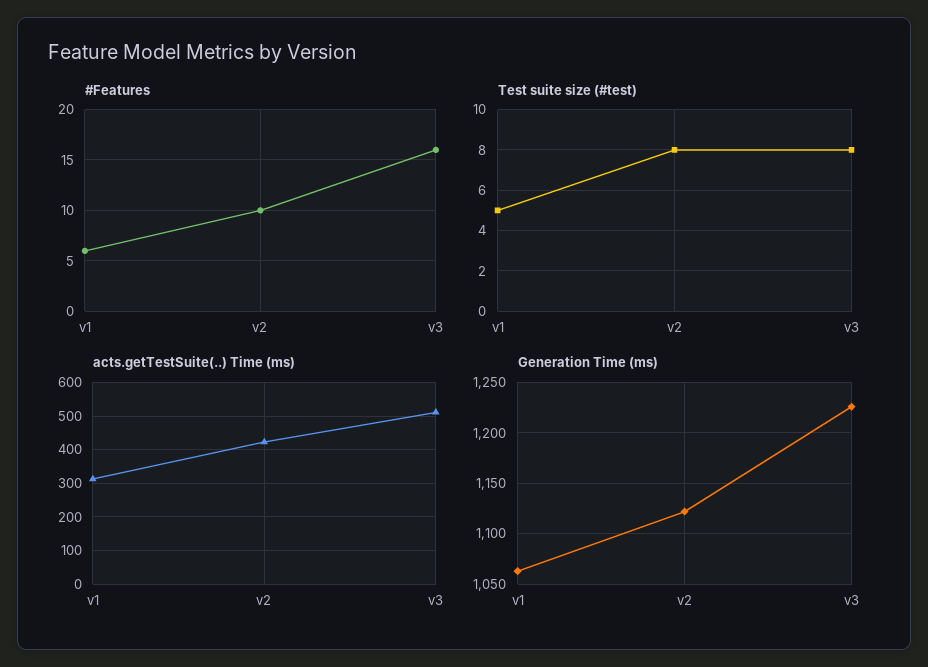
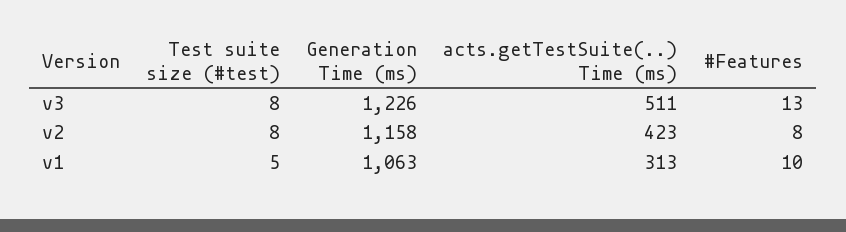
  {
    "#Features": {
-     "v1": 6,
+     "v1": 10,
-     "v2": 10,
+     "v2": 8,
-     "v3": 16
+     "v3": 13
    },
    "Test suite size (#test)": {
      "v1": 5,
      "v2": 8,
      "v3": 8
    },
    "acts.getTestSuite(..) Time (ms)": {
      "v1": 313,
      "v2": 423,
      "v3": 511
    },
    "Generation Time (ms)": {
      "v1": 1063,
-     "v2": 1120,
+     "v2": 1158,
      "v3": 1226
    }
  }

